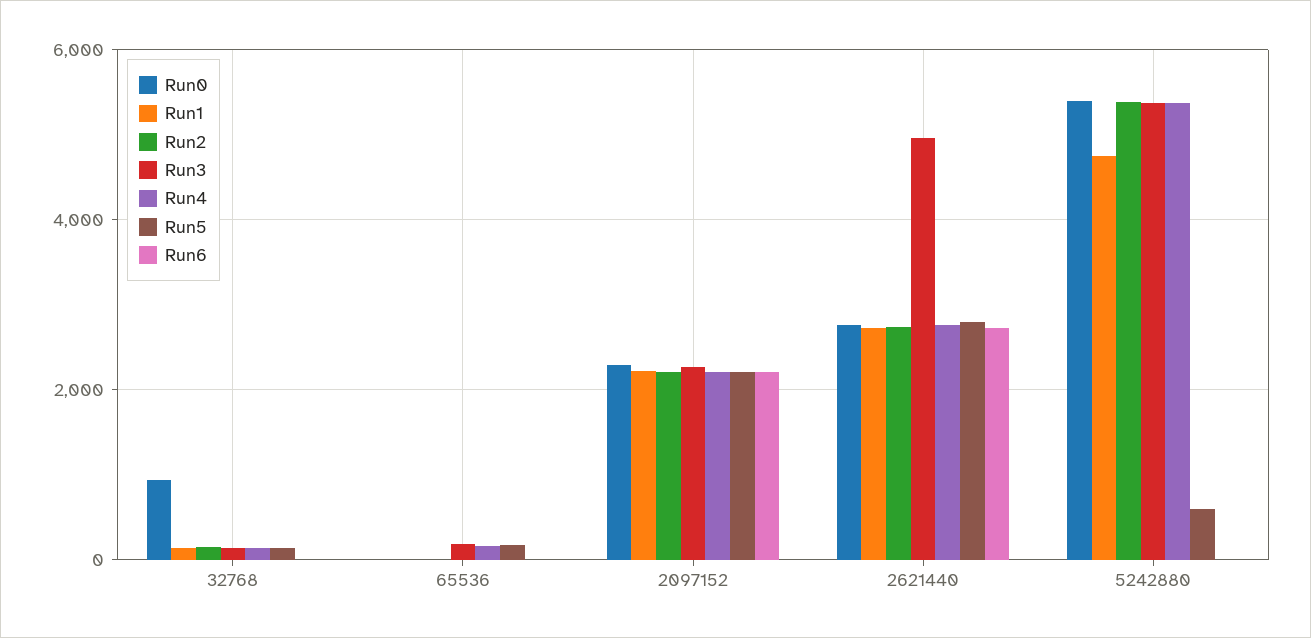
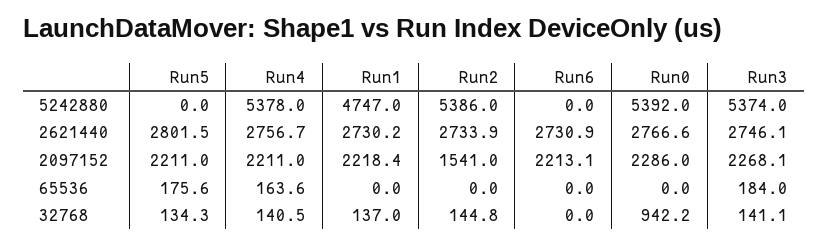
  {
    "Run0": {
      "32768": 942.2,
      "65536": 0,
      "2097152": 2286,
      "2621440": 2766.6,
      "5242880": 5392
    },
    "Run1": {
      "32768": 137,
      "65536": 0,
      "2097152": 2218.4,
      "2621440": 2730.2,
      "5242880": 4747
    },
    "Run2": {
      "32768": 144.8,
      "65536": 0,
-     "2097152": 2200,
+     "2097152": 1541,
      "2621440": 2733.9,
      "5242880": 5386
    },
    "Run3": {
      "32768": 141.1,
      "65536": 184,
      "2097152": 2268.1,
-     "2621440": 5000,
+     "2621440": 2746.1,
      "5242880": 5374
    },
    "Run4": {
      "32768": 140.5,
      "65536": 163.6,
      "2097152": 2211,
      "2621440": 2756.7,
      "5242880": 5378
    },
    "Run5": {
      "32768": 134.3,
      "65536": 175.6,
      "2097152": 2211,
      "2621440": 2801.5,
-     "5242880": 600
+     "5242880": 0
    },
    "Run6": {
      "32768": 0,
      "65536": 0,
      "2097152": 2213.1,
      "2621440": 2730.9,
      "5242880": 0
    }
  }

